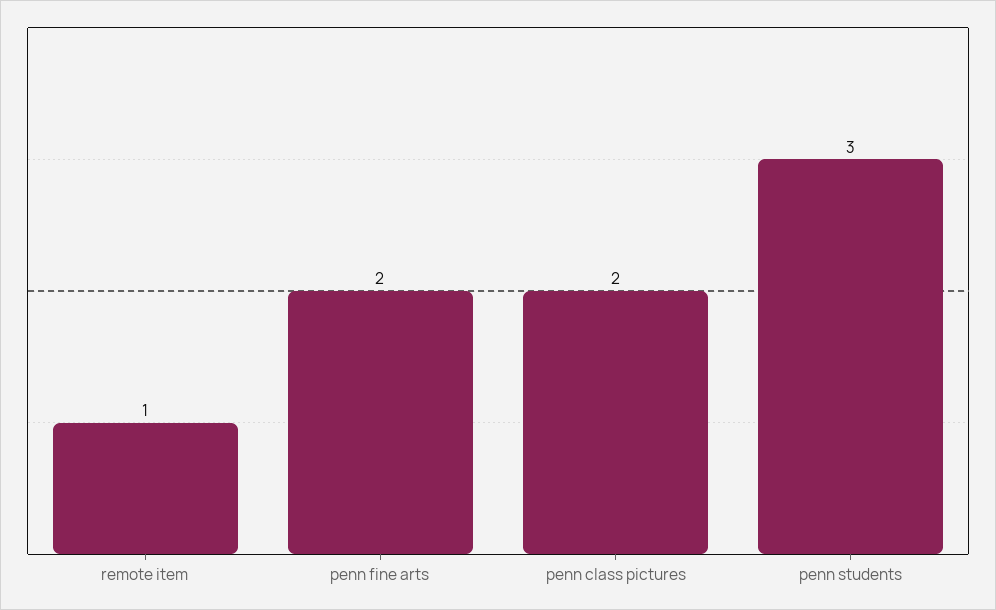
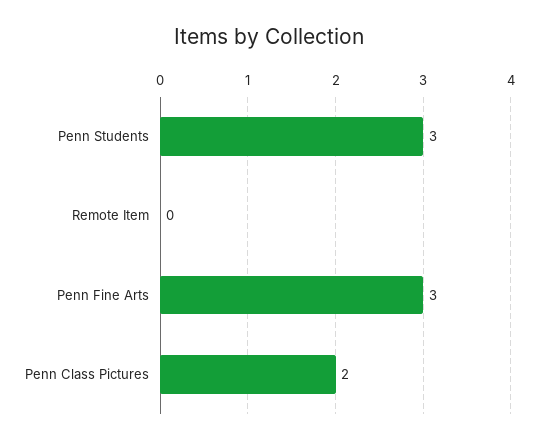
  {
-   "remote item": 1,
+   "remote item": 0,
-   "penn fine arts": 2,
+   "penn fine arts": 3,
    "penn class pictures": 2,
    "penn students": 3
  }

